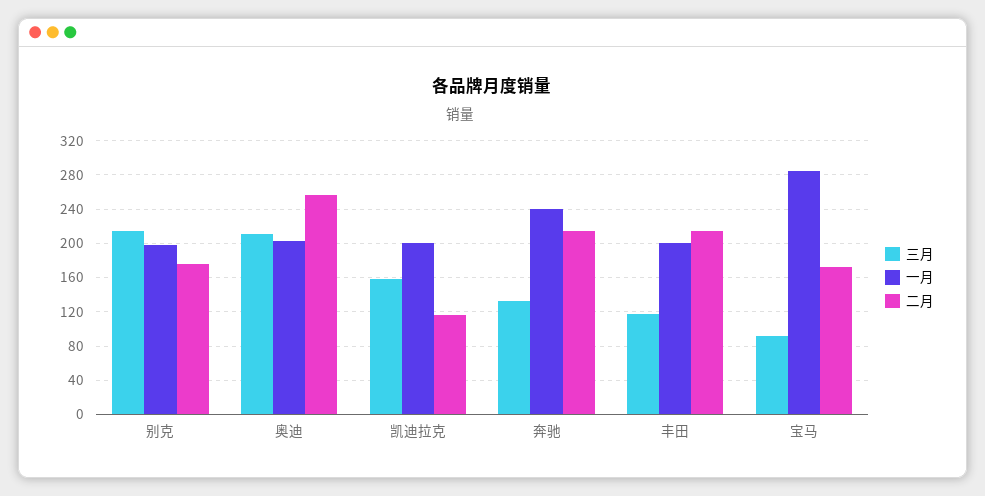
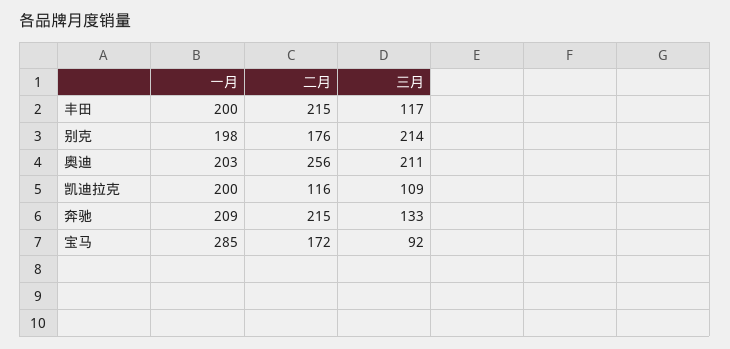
  {
    "三月": {
      "别克": 214,
      "奥迪": 211,
-     "凯迪拉克": 160,
+     "凯迪拉克": 109,
      "奔驰": 133,
      "丰田": 117,
      "宝马": 92
    },
    "一月": {
      "别克": 198,
      "奥迪": 203,
      "凯迪拉克": 200,
-     "奔驰": 240,
+     "奔驰": 209,
      "丰田": 200,
      "宝马": 285
    },
    "二月": {
      "别克": 176,
      "奥迪": 256,
      "凯迪拉克": 116,
      "奔驰": 215,
      "丰田": 215,
      "宝马": 172
    }
  }

